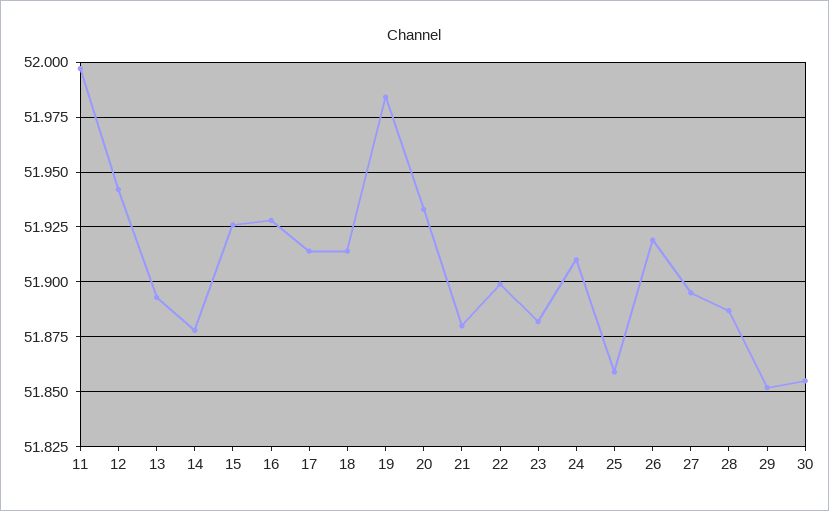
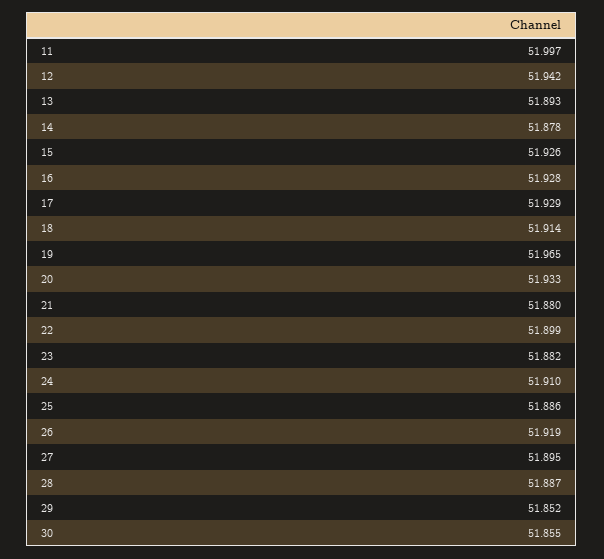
  {
    "11": 51.997,
    "12": 51.942,
    "13": 51.893,
    "14": 51.878,
    "15": 51.926,
    "16": 51.928,
-   "17": 51.915,
+   "17": 51.929,
    "18": 51.914,
-   "19": 51.985,
+   "19": 51.965,
    "20": 51.933,
    "21": 51.88,
    "22": 51.899,
    "23": 51.882,
    "24": 51.91,
-   "25": 51.86,
+   "25": 51.886,
    "26": 51.919,
    "27": 51.895,
    "28": 51.887,
    "29": 51.852,
    "30": 51.855
  }

